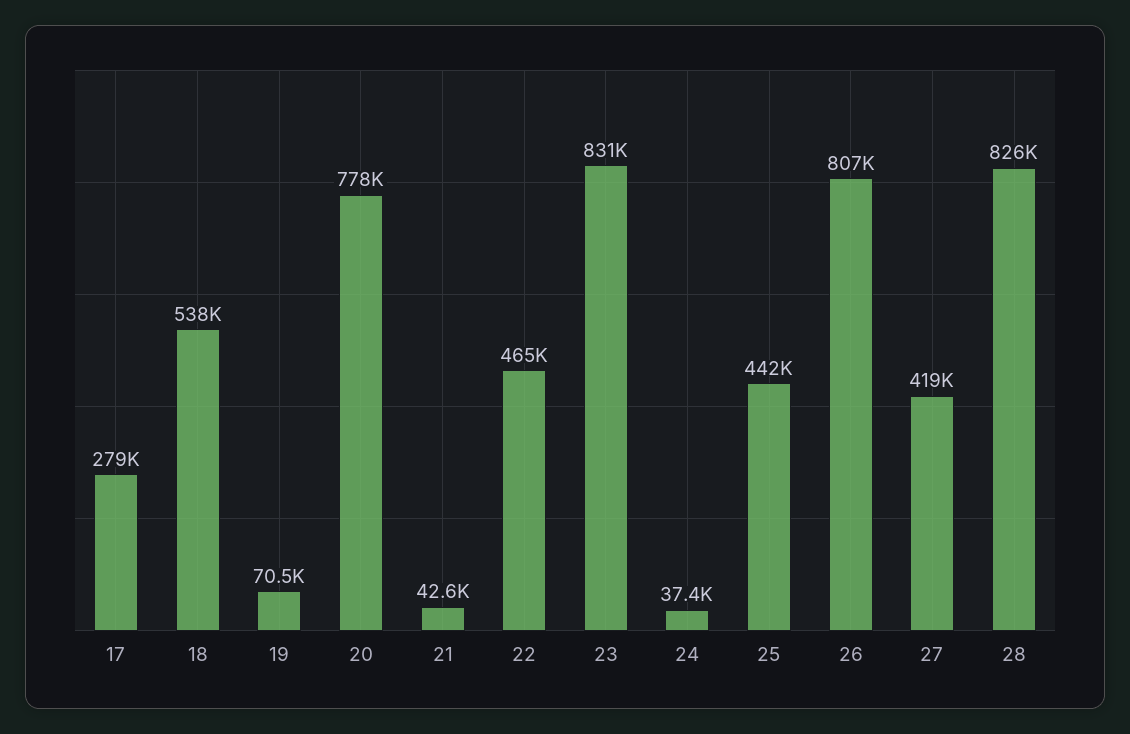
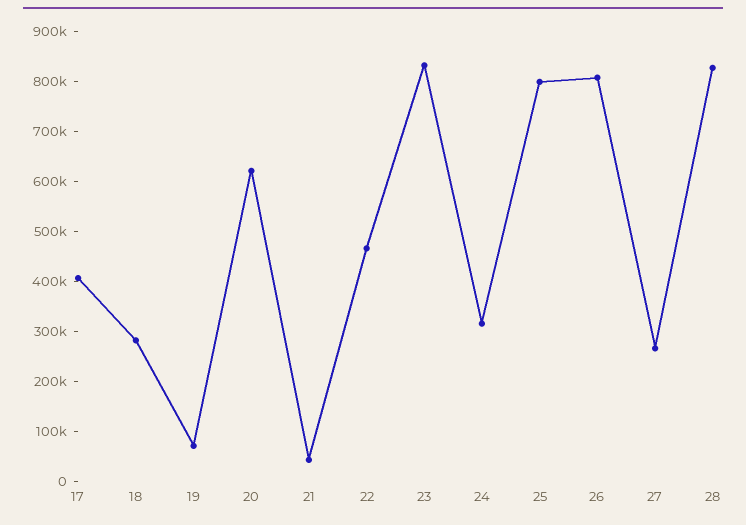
  {
-   "17": 279000,
+   "17": 400000,
-   "18": 538000,
+   "18": 280000,
    "19": 70500,
-   "20": 778000,
+   "20": 620000,
    "21": 42600,
    "22": 465000,
    "23": 831000,
-   "24": 37400,
+   "24": 320000,
-   "25": 442000,
+   "25": 800000,
    "26": 807000,
-   "27": 419000,
+   "27": 260000,
    "28": 826000
  }

